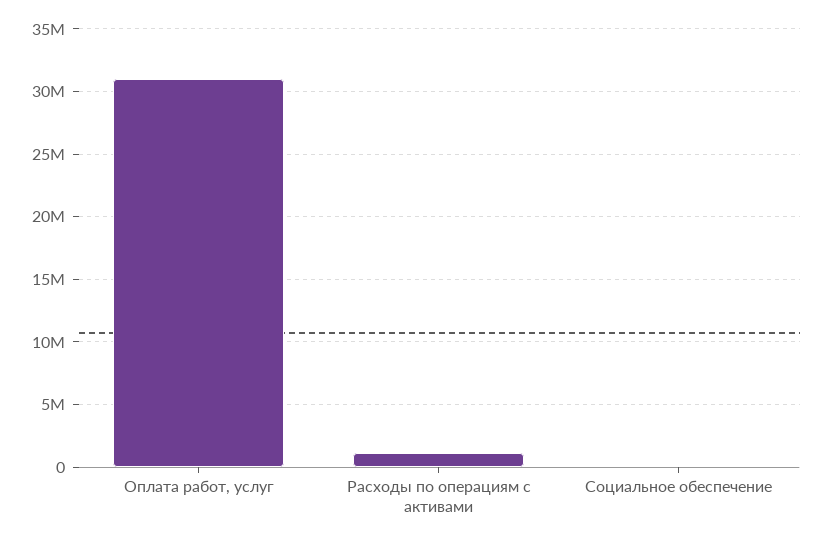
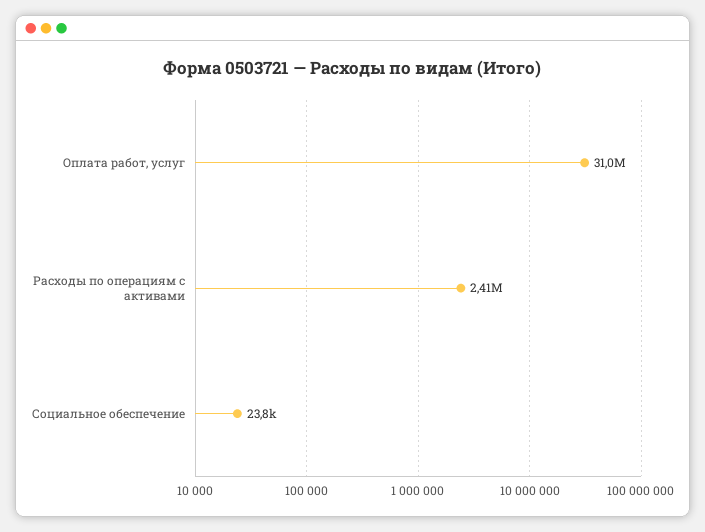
  {
    "Оплата работ, услуг": 31000000,
-   "Расходы по операциям с активами": 1000000,
+   "Расходы по операциям с активами": 2410000,
    "Социальное обеспечение": 23800
  }

